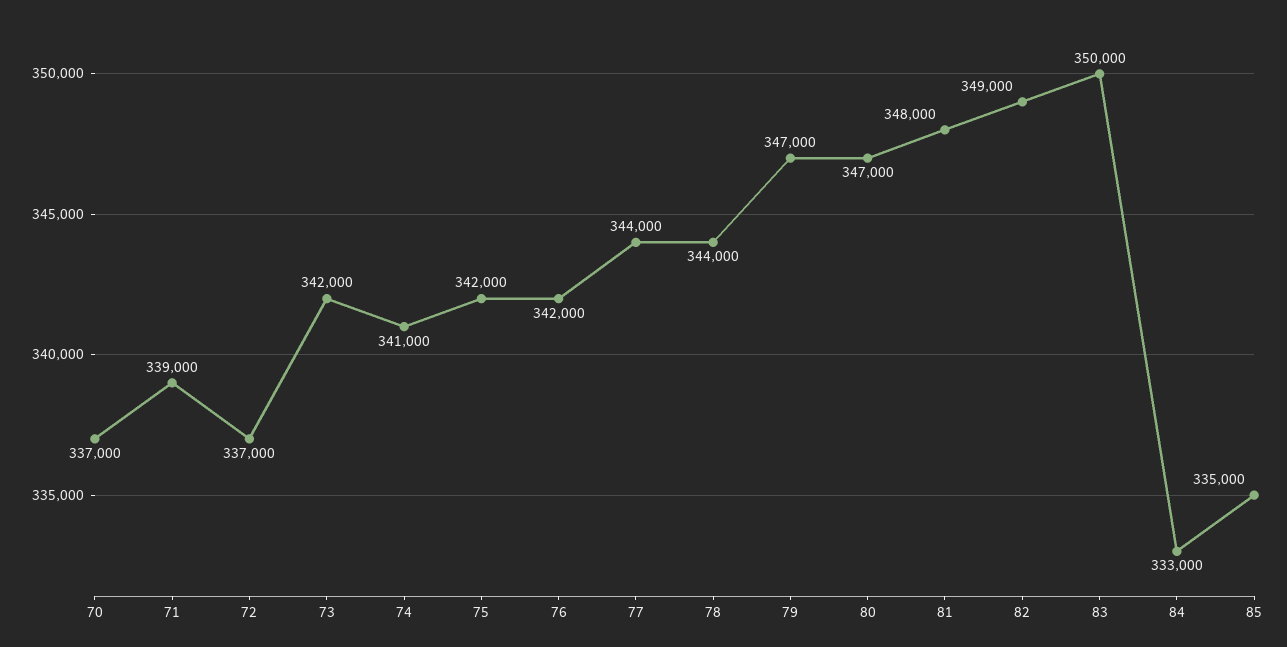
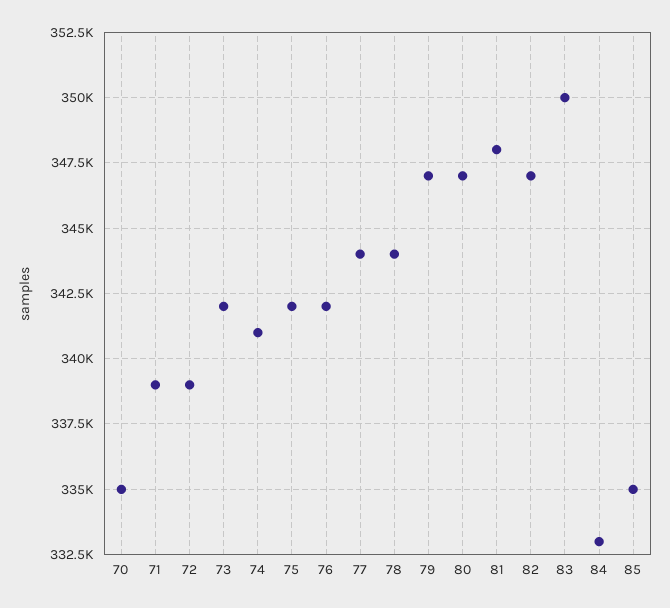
  {
-   "70": 337000,
+   "70": 335000,
    "71": 339000,
-   "72": 337000,
+   "72": 339000,
    "73": 342000,
    "74": 341000,
    "75": 342000,
    "76": 342000,
    "77": 344000,
    "78": 344000,
    "79": 347000,
    "80": 347000,
    "81": 348000,
-   "82": 349000,
+   "82": 347000,
    "83": 350000,
    "84": 333000,
    "85": 335000
  }

